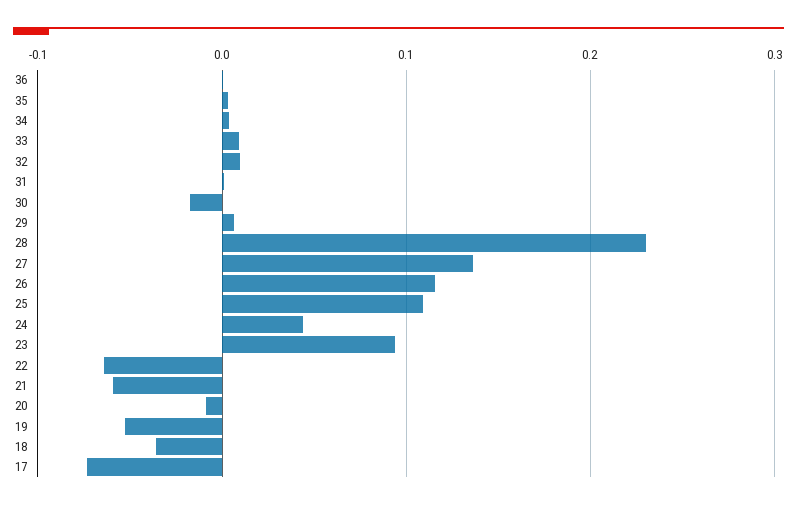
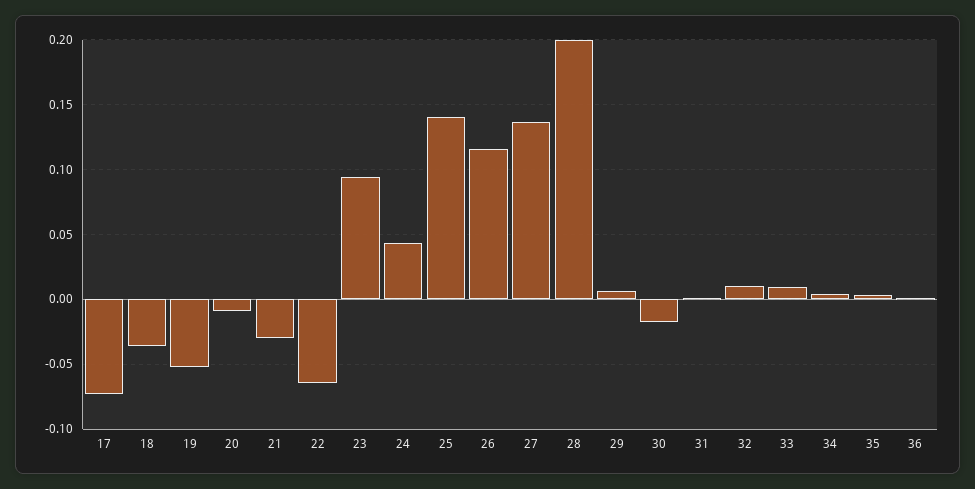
  {
    "36": 0,
    "35": 0.005,
    "34": 0.005,
    "33": 0.01,
    "32": 0.01,
    "31": 0,
    "30": -0.015,
    "29": 0.005,
-   "28": 0.23,
+   "28": 0.2,
    "27": 0.135,
    "26": 0.115,
-   "25": 0.11,
+   "25": 0.14,
    "24": 0.045,
    "23": 0.095,
    "22": -0.065,
-   "21": -0.06,
+   "21": -0.03,
    "20": -0.01,
    "19": -0.055,
    "18": -0.035,
    "17": -0.075
  }

